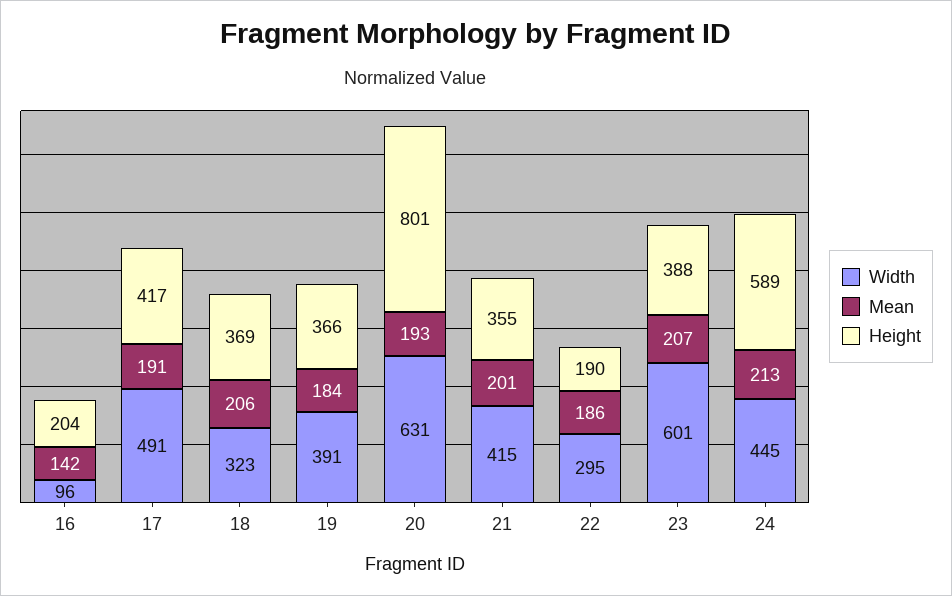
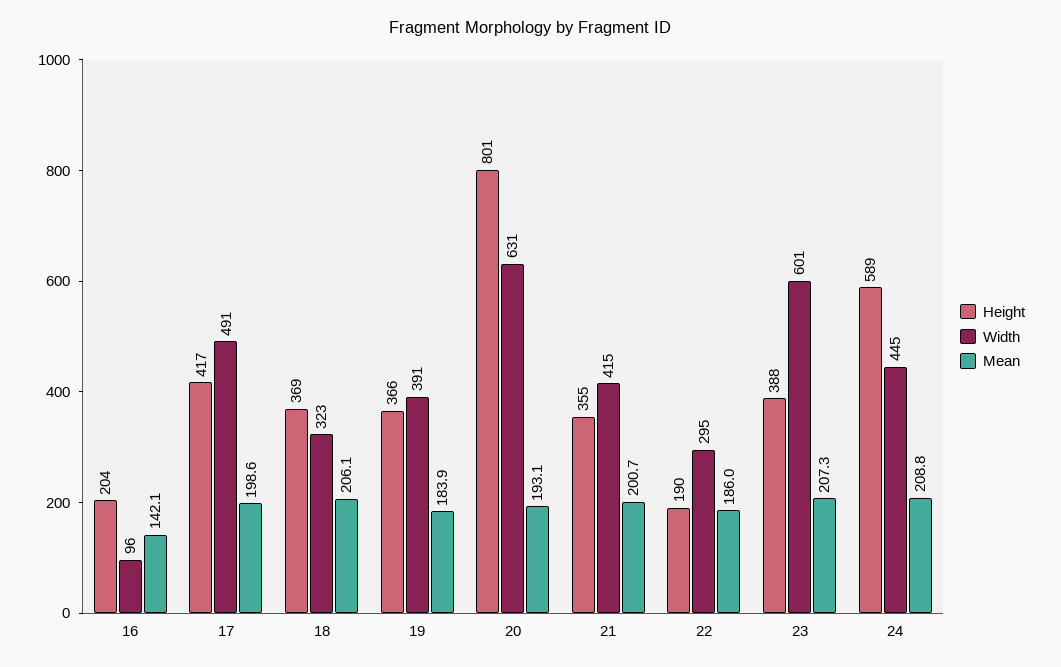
  {
    "Width": {
      "16": 96,
      "17": 491,
      "18": 323,
      "19": 391,
      "20": 631,
      "21": 415,
      "22": 295,
      "23": 601,
      "24": 445
    },
    "Mean": {
      "16": 142.1,
-     "17": 191,
+     "17": 198.6,
      "18": 206.1,
      "19": 183.9,
      "20": 193.1,
      "21": 200.7,
      "22": 186,
      "23": 207.3,
-     "24": 213
+     "24": 208.8
    },
    "Height": {
      "16": 204,
      "17": 417,
      "18": 369,
      "19": 366,
      "20": 801,
      "21": 355,
      "22": 190,
      "23": 388,
      "24": 589
    }
  }

